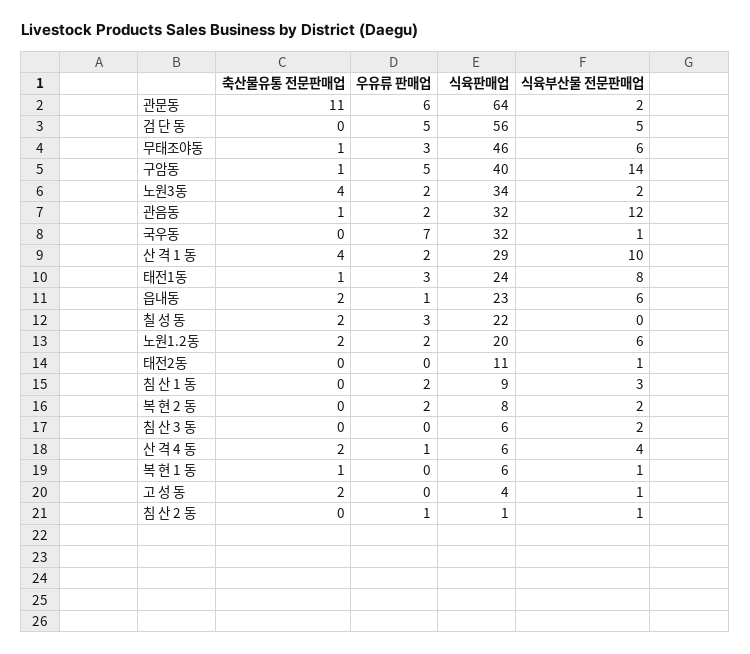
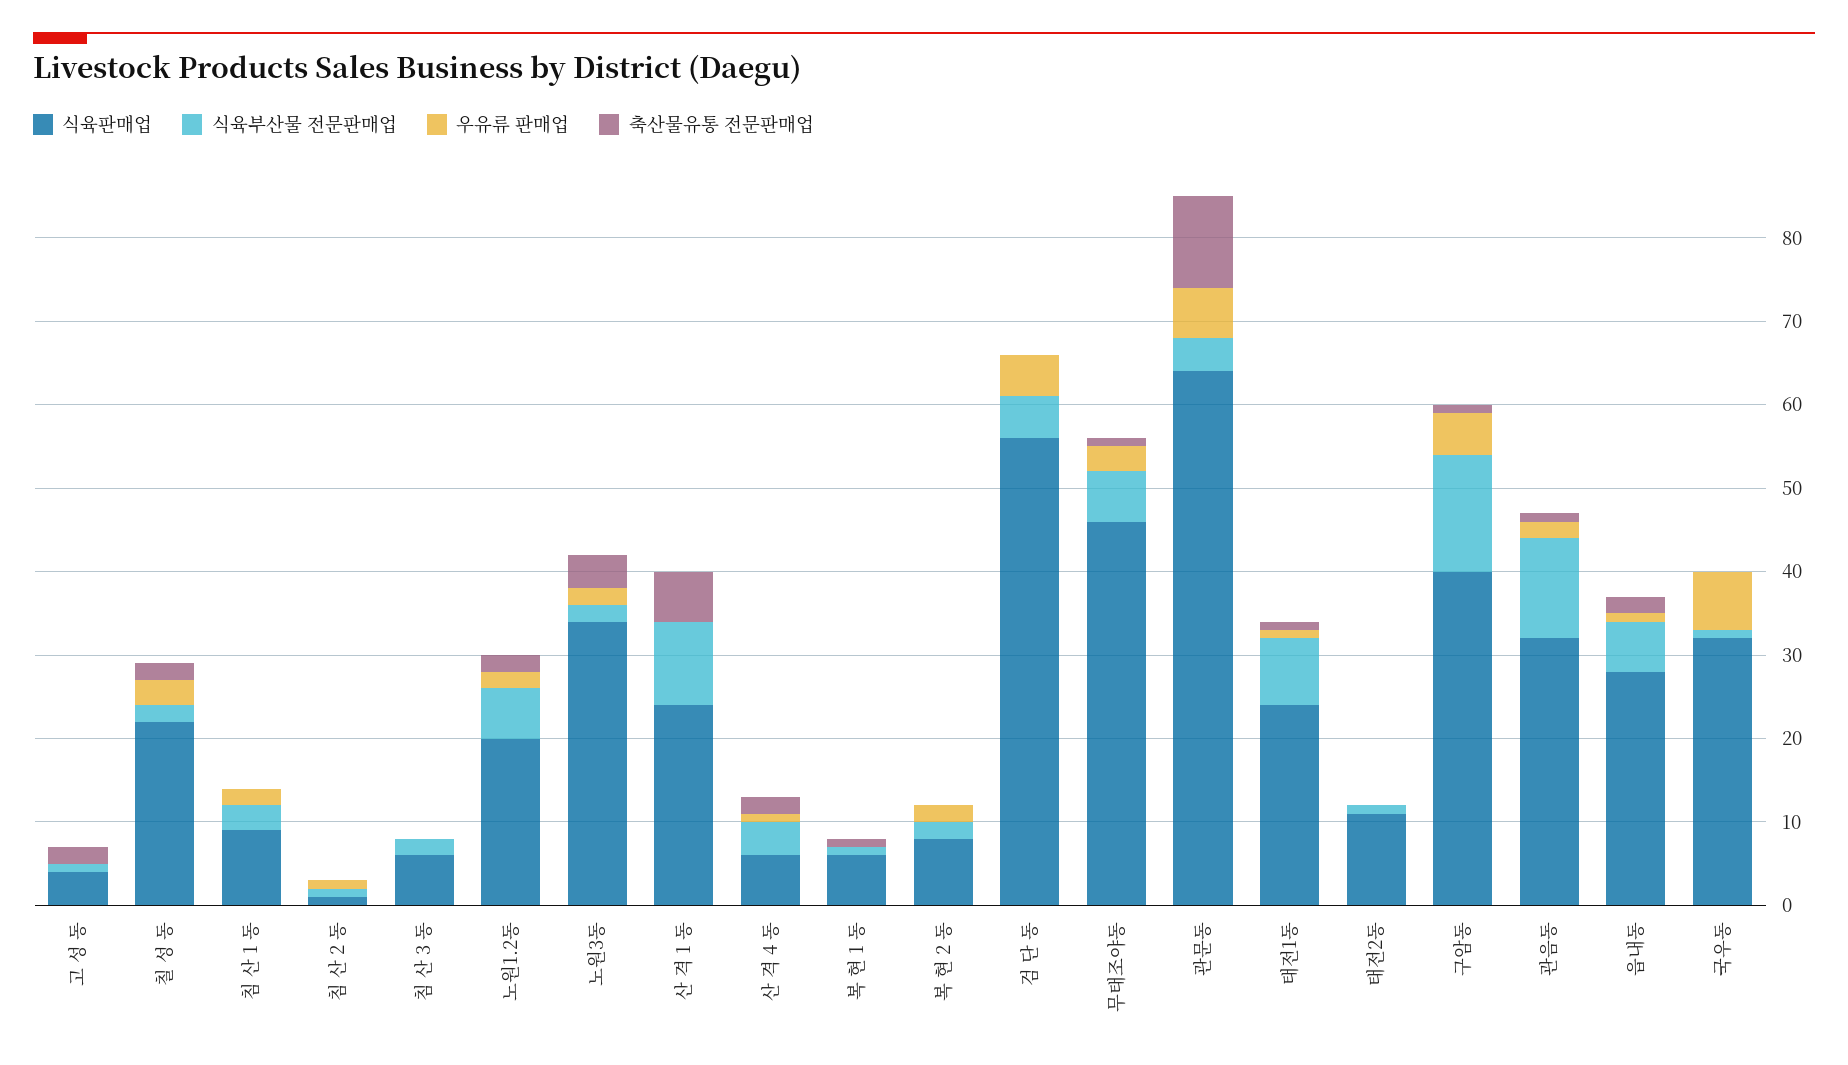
  {
    "축산물유통 전문판매업": {
      "관문동": 11,
      "검 단 동": 0,
      "무태조야동": 1,
      "구암동": 1,
      "노원3동": 4,
      "관음동": 1,
      "국우동": 0,
-     "산 격 1 동": 4,
+     "산 격 1 동": 6,
      "태전1동": 1,
      "읍내동": 2,
      "칠 성 동": 2,
      "노원1.2동": 2,
      "태전2동": 0,
      "침 산 1 동": 0,
      "복 현 2 동": 0,
      "침 산 3 동": 0,
      "산 격 4 동": 2,
      "복 현 1 동": 1,
      "고 성 동": 2,
      "침 산 2 동": 0
    },
    "우유류 판매업": {
      "관문동": 6,
      "검 단 동": 5,
      "무태조야동": 3,
      "구암동": 5,
      "노원3동": 2,
      "관음동": 2,
      "국우동": 7,
-     "산 격 1 동": 2,
+     "산 격 1 동": 0,
-     "태전1동": 3,
+     "태전1동": 1,
      "읍내동": 1,
      "칠 성 동": 3,
      "노원1.2동": 2,
      "태전2동": 0,
      "침 산 1 동": 2,
      "복 현 2 동": 2,
      "침 산 3 동": 0,
      "산 격 4 동": 1,
      "복 현 1 동": 0,
      "고 성 동": 0,
      "침 산 2 동": 1
    },
    "식육판매업": {
      "관문동": 64,
      "검 단 동": 56,
      "무태조야동": 46,
      "구암동": 40,
      "노원3동": 34,
      "관음동": 32,
      "국우동": 32,
-     "산 격 1 동": 29,
+     "산 격 1 동": 24,
      "태전1동": 24,
-     "읍내동": 23,
+     "읍내동": 28,
      "칠 성 동": 22,
      "노원1.2동": 20,
      "태전2동": 11,
      "침 산 1 동": 9,
      "복 현 2 동": 8,
      "침 산 3 동": 6,
      "산 격 4 동": 6,
      "복 현 1 동": 6,
      "고 성 동": 4,
      "침 산 2 동": 1
    },
    "식육부산물 전문판매업": {
-     "관문동": 2,
+     "관문동": 4,
      "검 단 동": 5,
      "무태조야동": 6,
      "구암동": 14,
      "노원3동": 2,
      "관음동": 12,
      "국우동": 1,
      "산 격 1 동": 10,
      "태전1동": 8,
      "읍내동": 6,
-     "칠 성 동": 0,
+     "칠 성 동": 2,
      "노원1.2동": 6,
      "태전2동": 1,
      "침 산 1 동": 3,
      "복 현 2 동": 2,
      "침 산 3 동": 2,
      "산 격 4 동": 4,
      "복 현 1 동": 1,
      "고 성 동": 1,
      "침 산 2 동": 1
    }
  }

